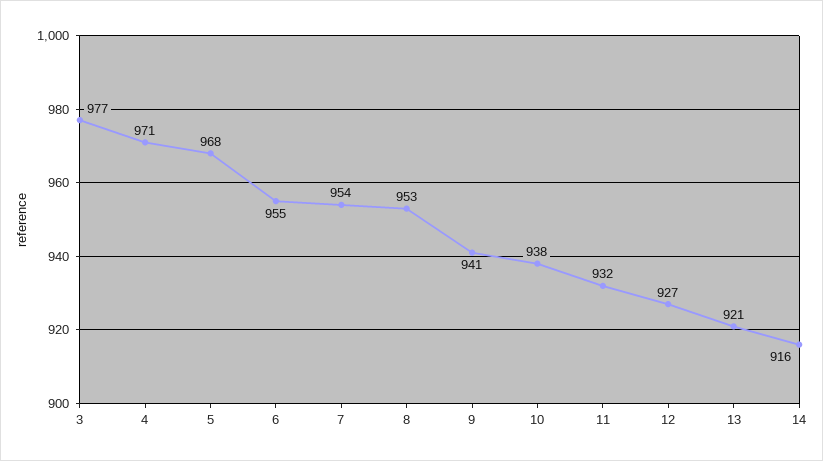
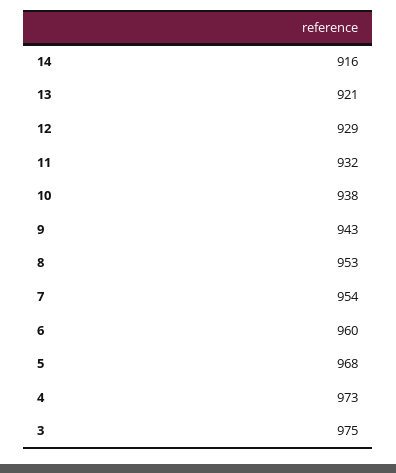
  {
-   "3": 977,
+   "3": 975,
-   "4": 971,
+   "4": 973,
    "5": 968,
-   "6": 955,
+   "6": 960,
    "7": 954,
    "8": 953,
-   "9": 941,
+   "9": 943,
    "10": 938,
    "11": 932,
-   "12": 927,
+   "12": 929,
    "13": 921,
    "14": 916
  }

